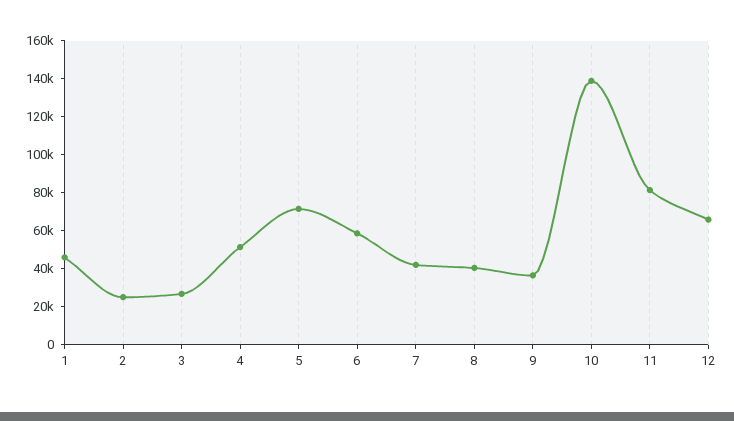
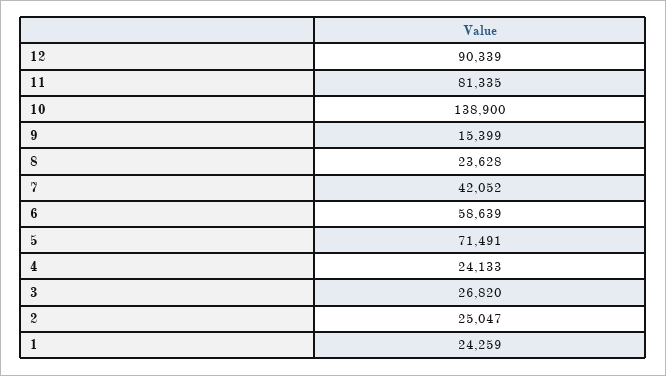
  {
-   "1": 45000,
+   "1": 24259,
    "2": 25047,
    "3": 26820,
-   "4": 50000,
+   "4": 24133,
    "5": 71491,
    "6": 58639,
    "7": 42052,
-   "8": 40000,
+   "8": 23628,
-   "9": 35000,
+   "9": 15399,
    "10": 138900,
    "11": 81335,
-   "12": 65000
+   "12": 90339
  }

